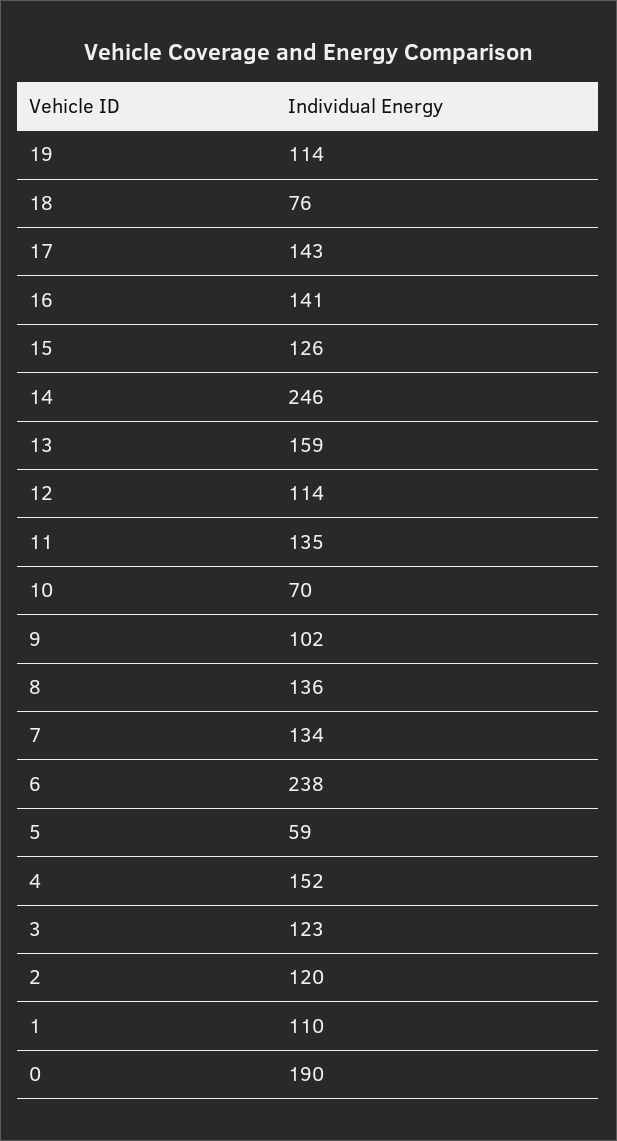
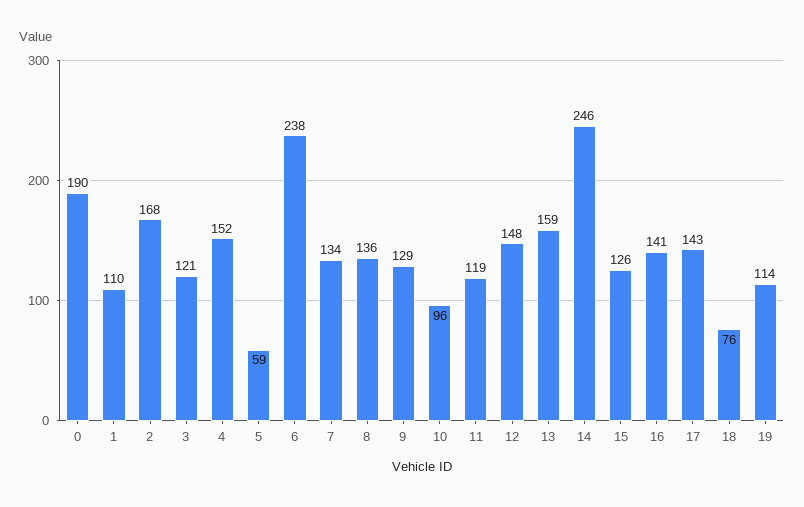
  {
    "19": 114,
    "18": 76,
    "17": 143,
    "16": 141,
    "15": 126,
    "14": 246,
    "13": 159,
-   "12": 114,
+   "12": 148,
-   "11": 135,
+   "11": 119,
-   "10": 70,
+   "10": 96,
-   "9": 102,
+   "9": 129,
    "8": 136,
    "7": 134,
    "6": 238,
    "5": 59,
    "4": 152,
-   "3": 123,
+   "3": 121,
-   "2": 120,
+   "2": 168,
    "1": 110,
    "0": 190
  }

